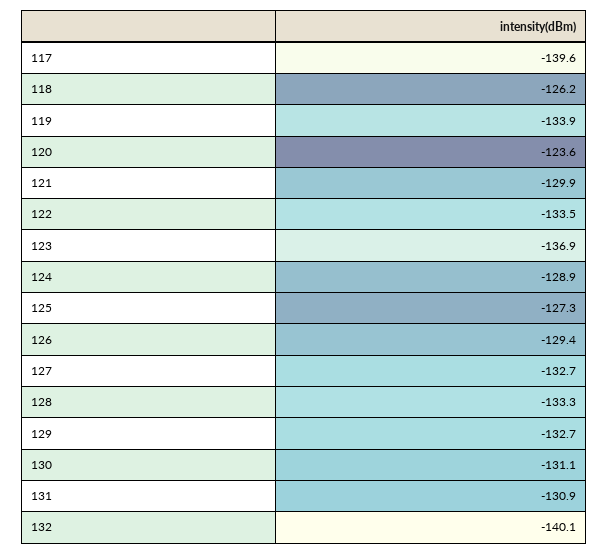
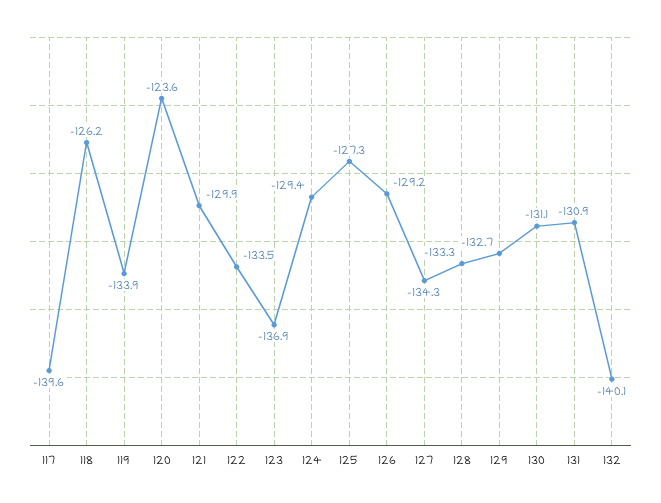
  {
    "117": -139.6,
    "118": -126.2,
    "119": -133.9,
    "120": -123.6,
    "121": -129.9,
    "122": -133.5,
    "123": -136.9,
-   "124": -128.9,
+   "124": -129.4,
    "125": -127.3,
-   "126": -129.4,
+   "126": -129.2,
-   "127": -132.7,
+   "127": -134.3,
    "128": -133.3,
    "129": -132.7,
    "130": -131.1,
    "131": -130.9,
    "132": -140.1
  }

